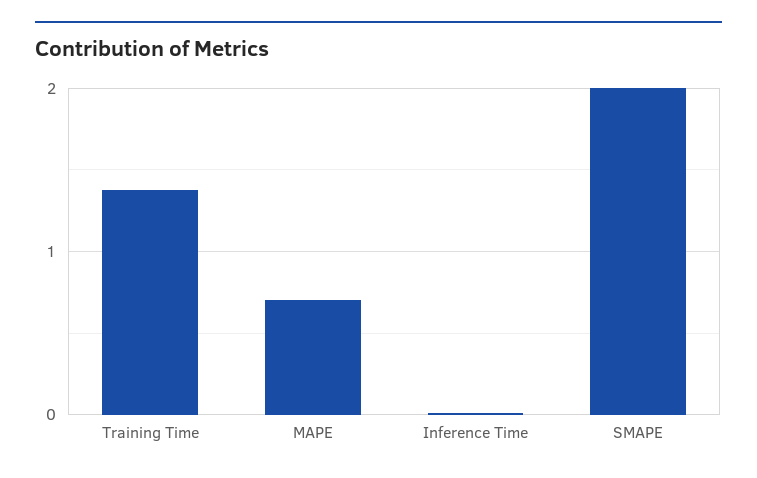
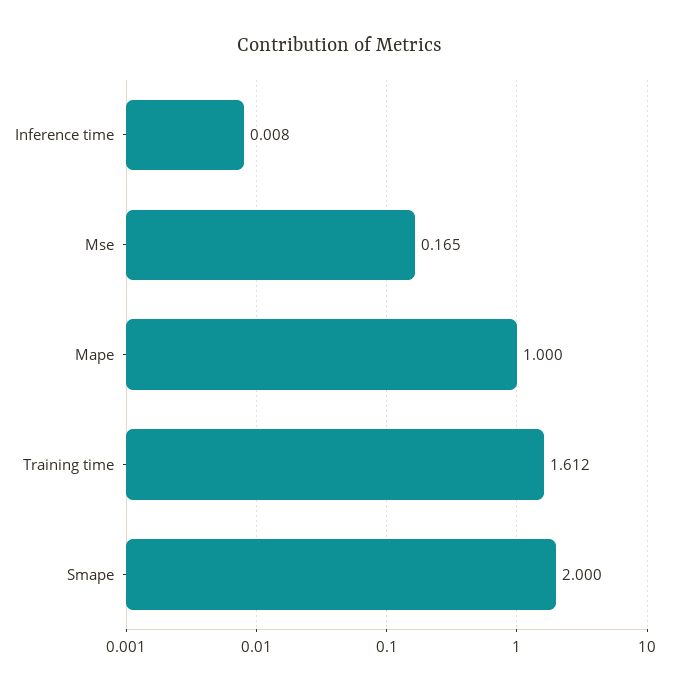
  {
-   "Training Time": 1.4,
+   "Training Time": 1.612,
-   "MAPE": 0.7,
+   "MAPE": 1,
    "Inference Time": 0.008,
-   "SMAPE": 2
+   "SMAPE": 2,
+   "Mse": 0.165
  }

